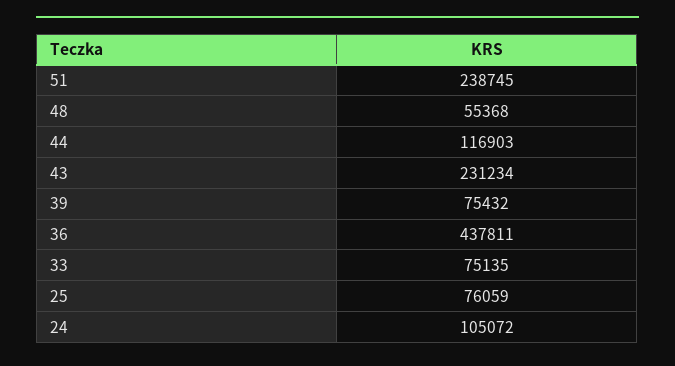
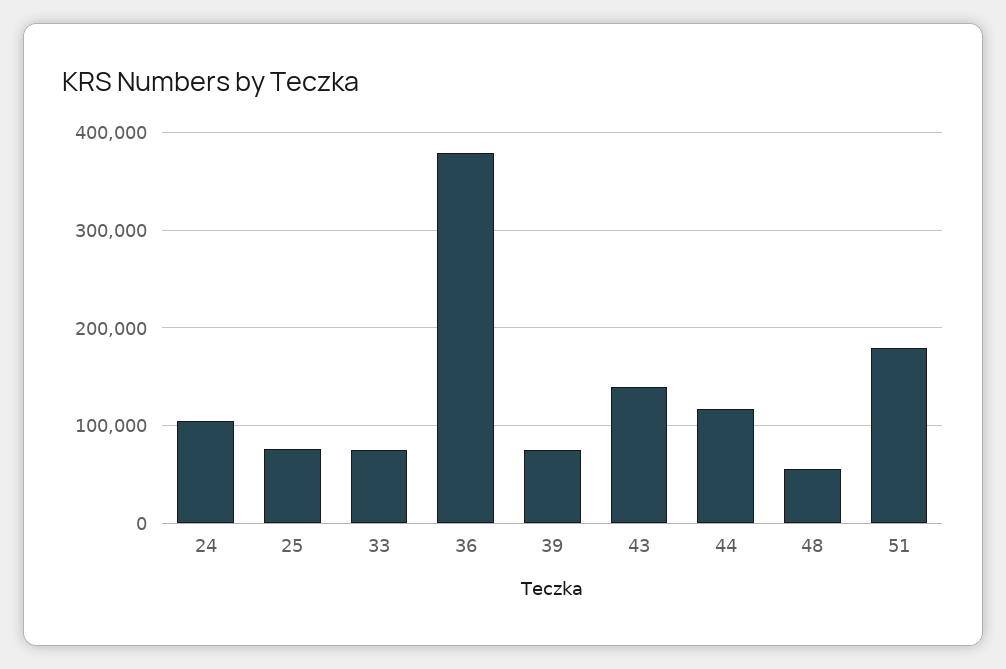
  {
-   "51": 238745,
+   "51": 180000,
    "48": 55368,
    "44": 116903,
-   "43": 231234,
+   "43": 140000,
    "39": 75432,
-   "36": 437811,
+   "36": 380000,
    "33": 75135,
    "25": 76059,
    "24": 105072
  }

